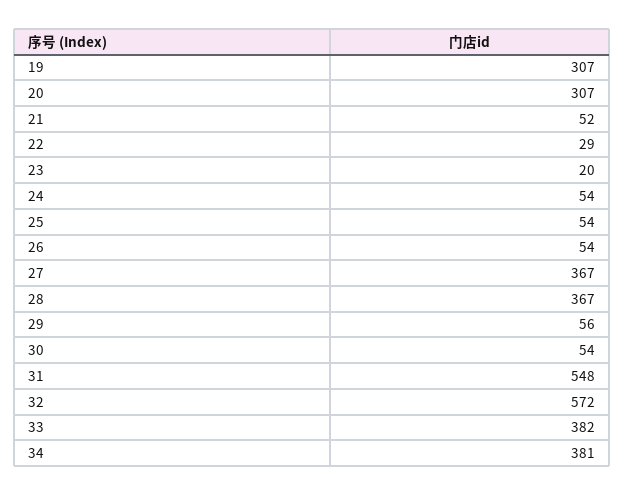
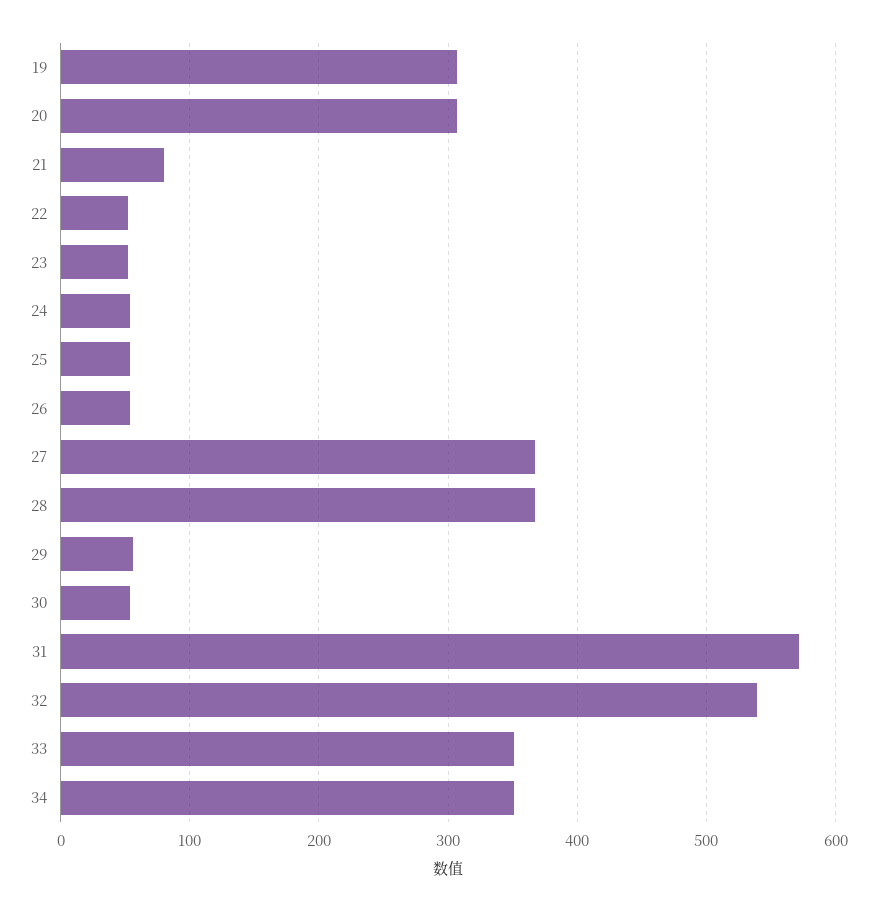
  {
    "19": 307,
    "20": 307,
-   "21": 52,
+   "21": 80,
-   "22": 29,
+   "22": 50,
-   "23": 20,
+   "23": 50,
    "24": 54,
    "25": 54,
    "26": 54,
    "27": 367,
    "28": 367,
    "29": 56,
    "30": 54,
-   "31": 548,
+   "31": 570,
-   "32": 572,
+   "32": 540,
-   "33": 382,
+   "33": 350,
-   "34": 381
+   "34": 350
  }

